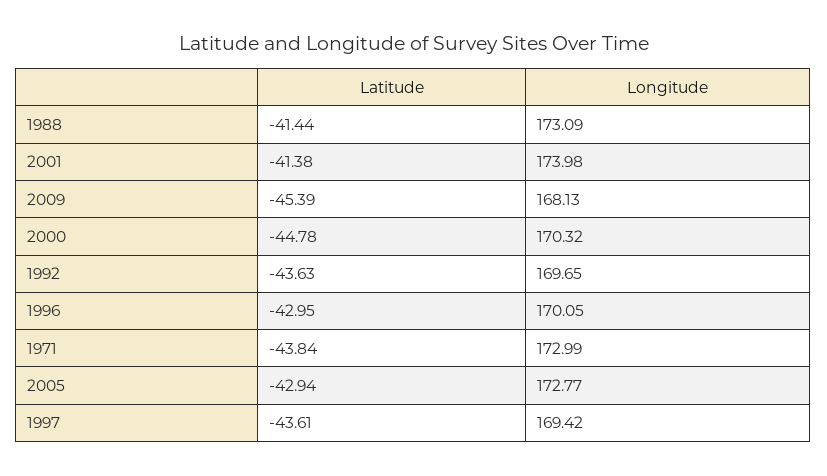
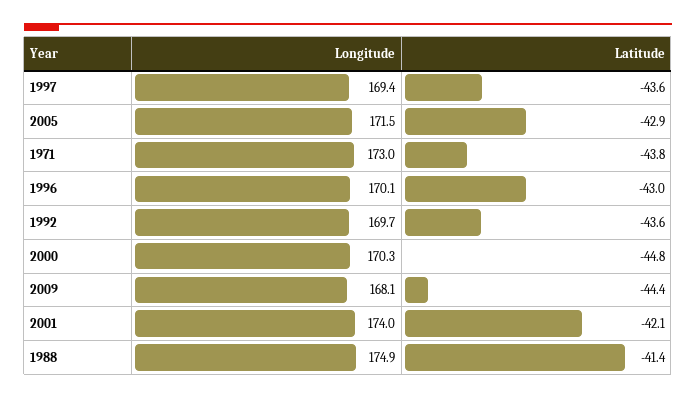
  {
    "Latitude": {
      "1988": -41.44,
-     "2001": -41.38,
+     "2001": -42.1,
-     "2009": -45.39,
+     "2009": -44.4,
      "2000": -44.78,
      "1992": -43.63,
      "1996": -42.95,
      "1971": -43.84,
      "2005": -42.94,
      "1997": -43.61
    },
    "Longitude": {
-     "1988": 173.09,
+     "1988": 174.9,
      "2001": 173.98,
      "2009": 168.13,
      "2000": 170.32,
      "1992": 169.65,
      "1996": 170.05,
      "1971": 172.99,
-     "2005": 172.77,
+     "2005": 171.5,
      "1997": 169.42
    }
  }

